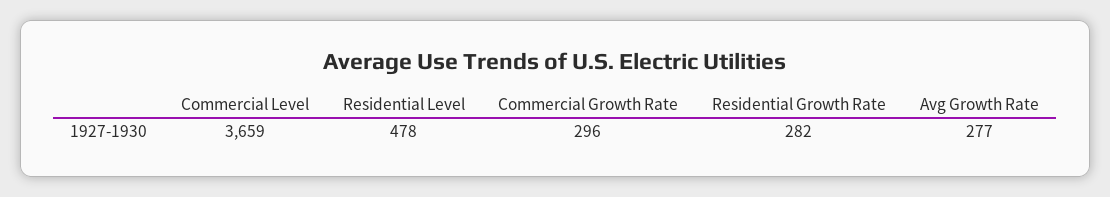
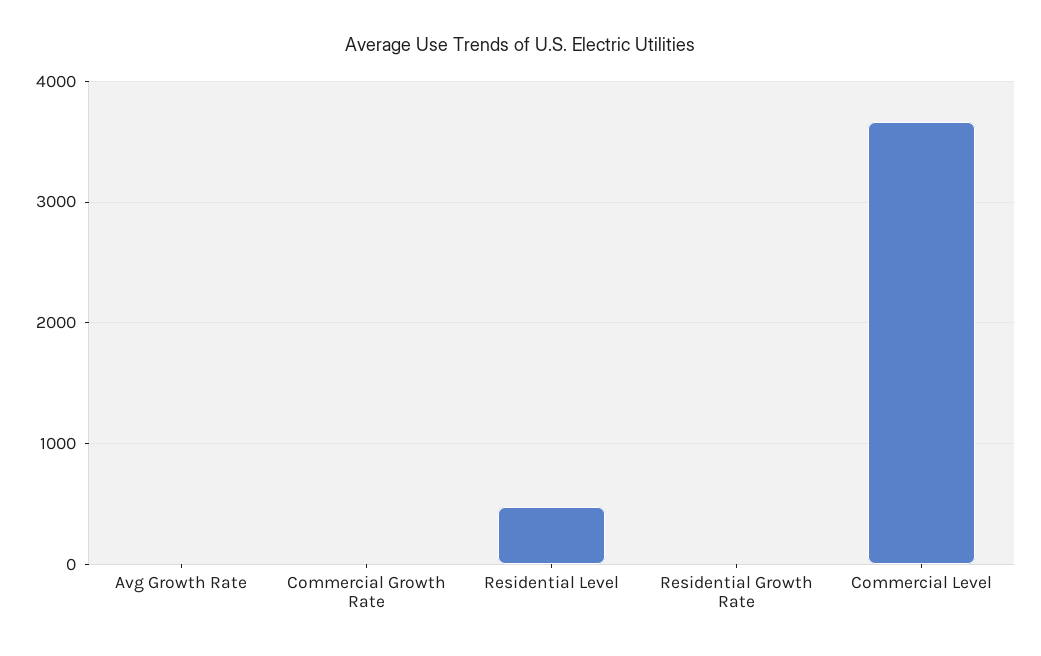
  {
    "Commercial Level": 3659,
    "Residential Level": 478,
-   "Commercial Growth Rate": 296,
+   "Commercial Growth Rate": 0,
-   "Residential Growth Rate": 282,
+   "Residential Growth Rate": 0,
-   "Avg Growth Rate": 277
+   "Avg Growth Rate": 0
  }

